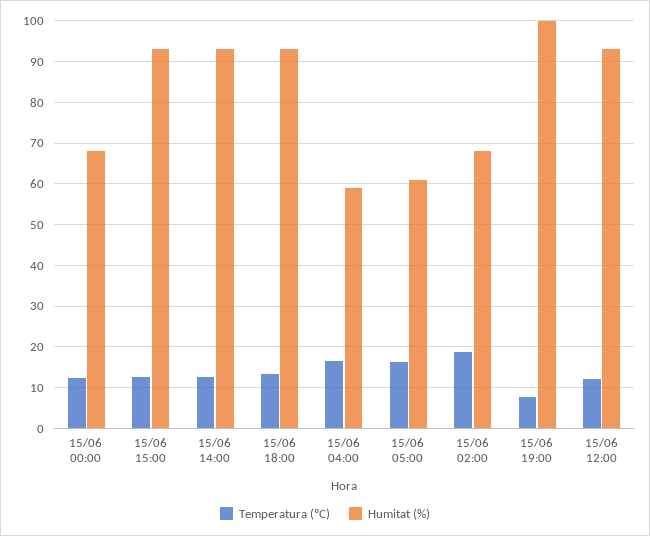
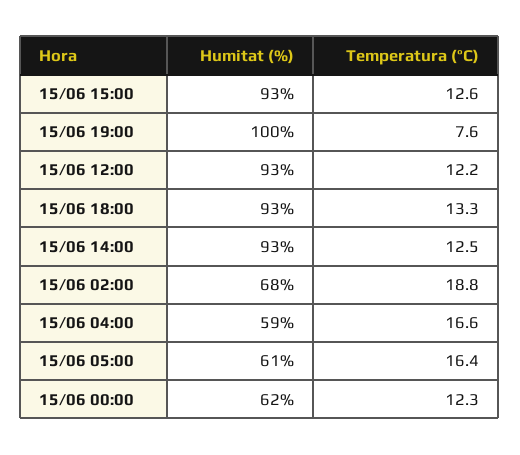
  {
    "Temperatura (ºC)": {
      "15/06 00:00": 12.3,
      "15/06 15:00": 12.6,
      "15/06 14:00": 12.5,
      "15/06 18:00": 13.3,
      "15/06 04:00": 16.6,
      "15/06 05:00": 16.4,
      "15/06 02:00": 18.8,
      "15/06 19:00": 7.6,
      "15/06 12:00": 12.2
    },
    "Humitat (%)": {
-     "15/06 00:00": 68,
+     "15/06 00:00": 62,
      "15/06 15:00": 93,
      "15/06 14:00": 93,
      "15/06 18:00": 93,
      "15/06 04:00": 59,
      "15/06 05:00": 61,
      "15/06 02:00": 68,
      "15/06 19:00": 100,
      "15/06 12:00": 93
    }
  }

